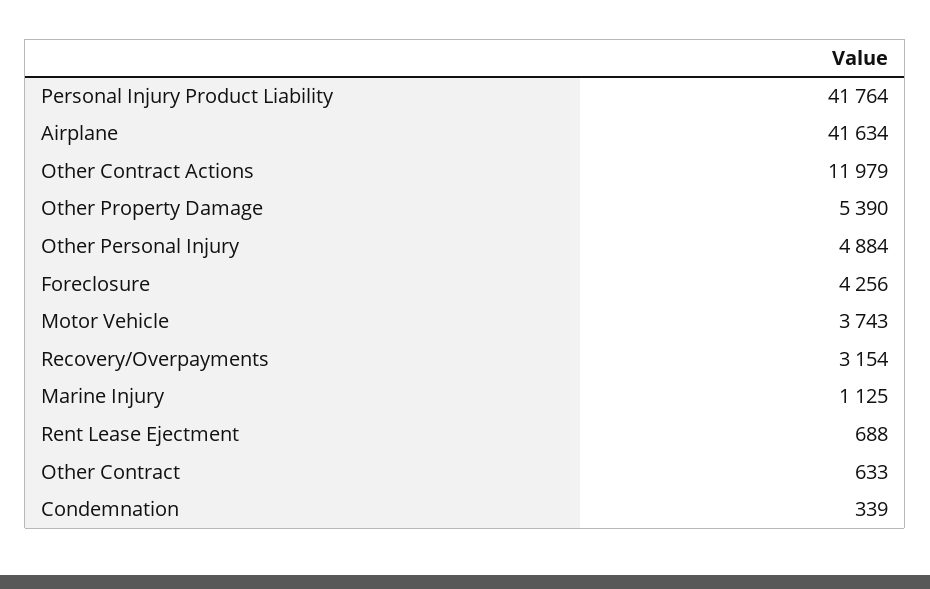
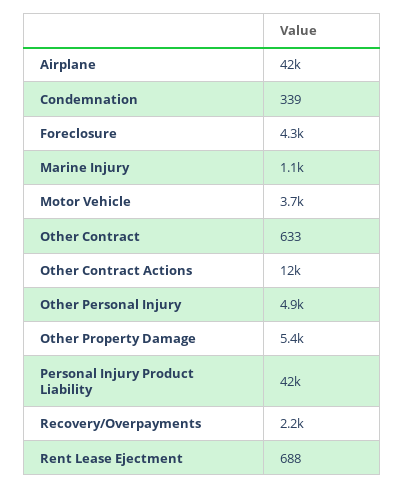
  {
    "Personal Injury Product Liability": 41764,
    "Airplane": 41634,
    "Other Contract Actions": 11979,
    "Other Property Damage": 5390,
    "Other Personal Injury": 4884,
    "Foreclosure": 4256,
    "Motor Vehicle": 3743,
-   "Recovery/Overpayments": 3154,
+   "Recovery/Overpayments": 2200,
    "Marine Injury": 1125,
    "Rent Lease Ejectment": 688,
    "Other Contract": 633,
    "Condemnation": 339
  }

